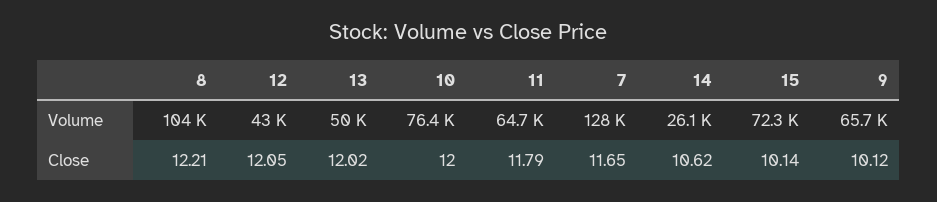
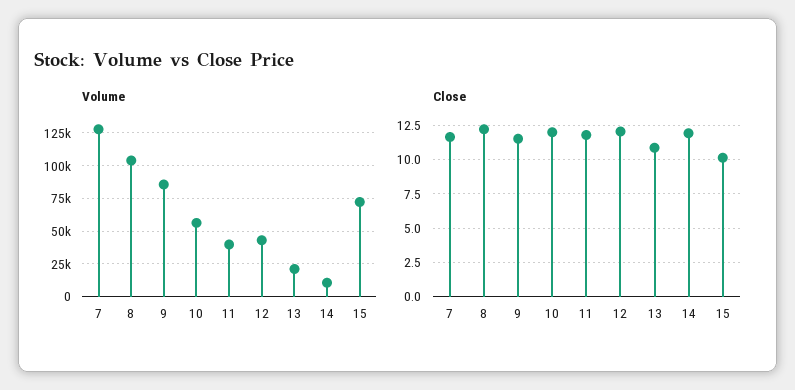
  {
    "Volume": {
      "8": 104000,
      "12": 43000,
-     "13": 50000,
+     "13": 20000,
-     "10": 76400,
+     "10": 55000,
-     "11": 64700,
+     "11": 40000,
      "7": 128000,
-     "14": 26100,
+     "14": 10000,
      "15": 72300,
-     "9": 65700
+     "9": 85000
    },
    "Close": {
      "8": 12.21,
      "12": 12.05,
-     "13": 12.02,
+     "13": 11,
      "10": 12,
      "11": 11.79,
      "7": 11.65,
-     "14": 10.62,
+     "14": 12,
      "15": 10.14,
-     "9": 10.12
+     "9": 11.5
    }
  }

